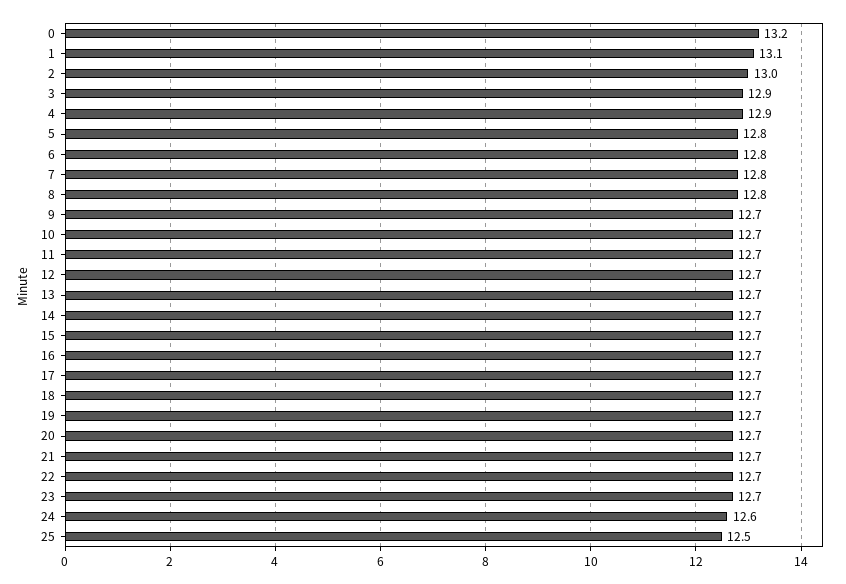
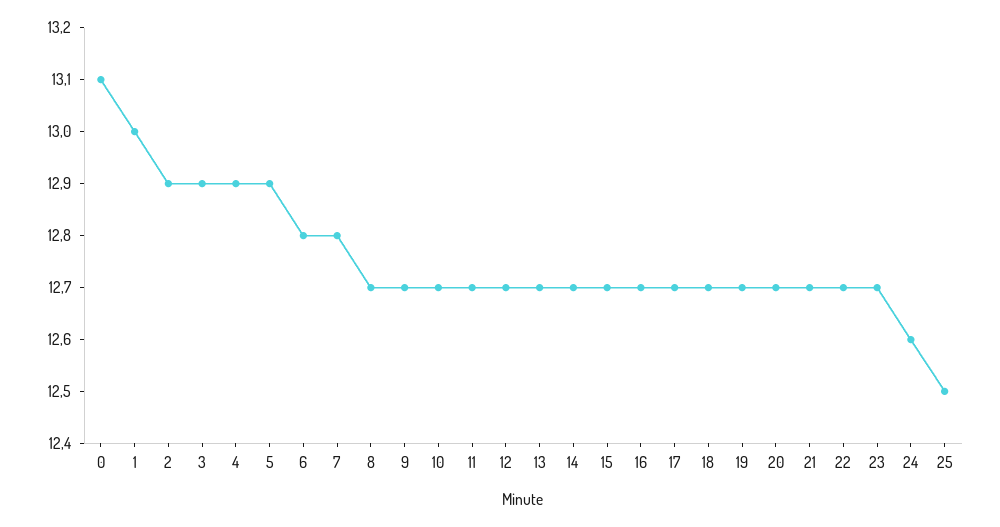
  {
-   "0": 13.2,
+   "0": 13.1,
-   "1": 13.1,
+   "1": 13,
-   "2": 13,
+   "2": 12.9,
    "3": 12.9,
    "4": 12.9,
-   "5": 12.8,
+   "5": 12.9,
    "6": 12.8,
    "7": 12.8,
-   "8": 12.8,
+   "8": 12.7,
    "9": 12.7,
    "10": 12.7,
    "11": 12.7,
    "12": 12.7,
    "13": 12.7,
    "14": 12.7,
    "15": 12.7,
    "16": 12.7,
    "17": 12.7,
    "18": 12.7,
    "19": 12.7,
    "20": 12.7,
    "21": 12.7,
    "22": 12.7,
    "23": 12.7,
    "24": 12.6,
    "25": 12.5
  }

